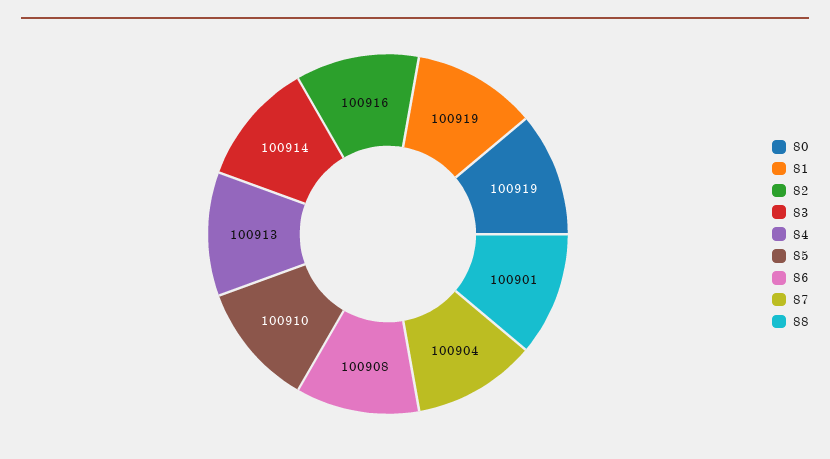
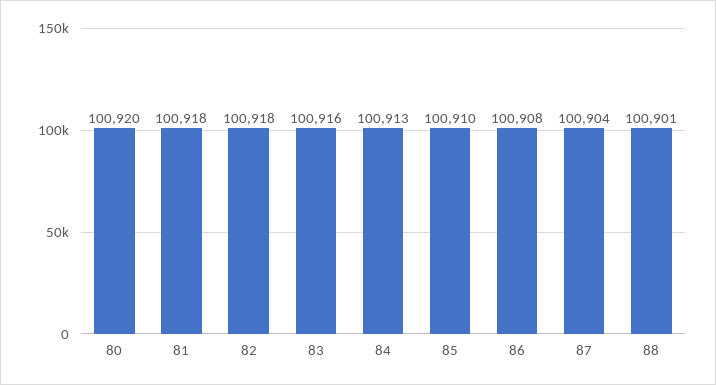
  {
-   "80": 100919,
+   "80": 100920,
-   "81": 100919,
+   "81": 100918,
-   "82": 100916,
+   "82": 100918,
-   "83": 100914,
+   "83": 100916,
    "84": 100913,
    "85": 100910,
    "86": 100908,
    "87": 100904,
    "88": 100901
  }

